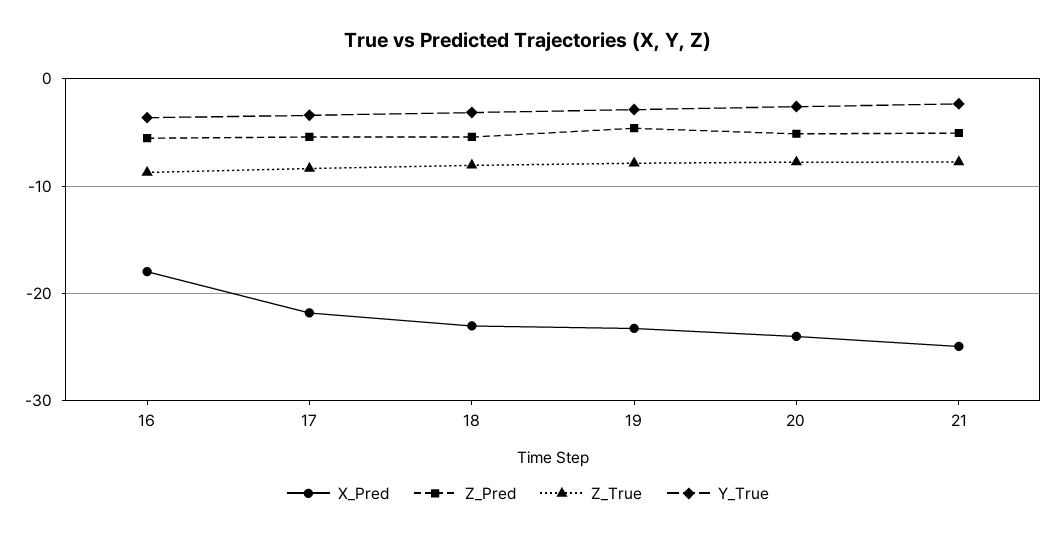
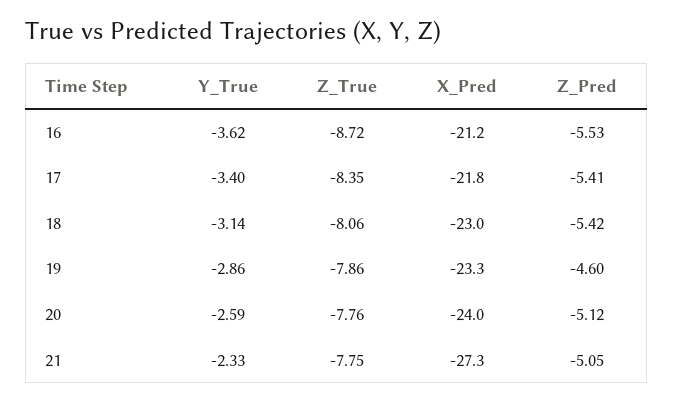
  {
    "X_Pred": {
-     "16": -18,
+     "16": -21.2,
      "17": -21.8,
      "18": -23,
      "19": -23.3,
      "20": -24,
-     "21": -25
+     "21": -27.3
    },
    "Z_Pred": {
      "16": -5.53,
      "17": -5.41,
      "18": -5.42,
      "19": -4.6,
      "20": -5.12,
      "21": -5.05
    },
    "Z_True": {
      "16": -8.72,
      "17": -8.35,
      "18": -8.06,
      "19": -7.86,
      "20": -7.76,
      "21": -7.75
    },
    "Y_True": {
      "16": -3.62,
      "17": -3.4,
      "18": -3.14,
      "19": -2.86,
      "20": -2.59,
      "21": -2.33
    }
  }

